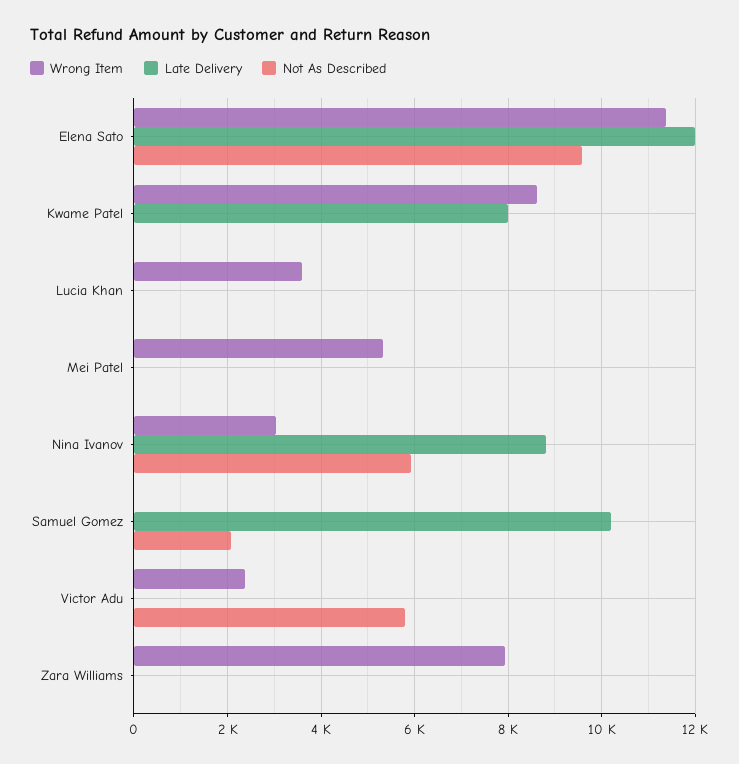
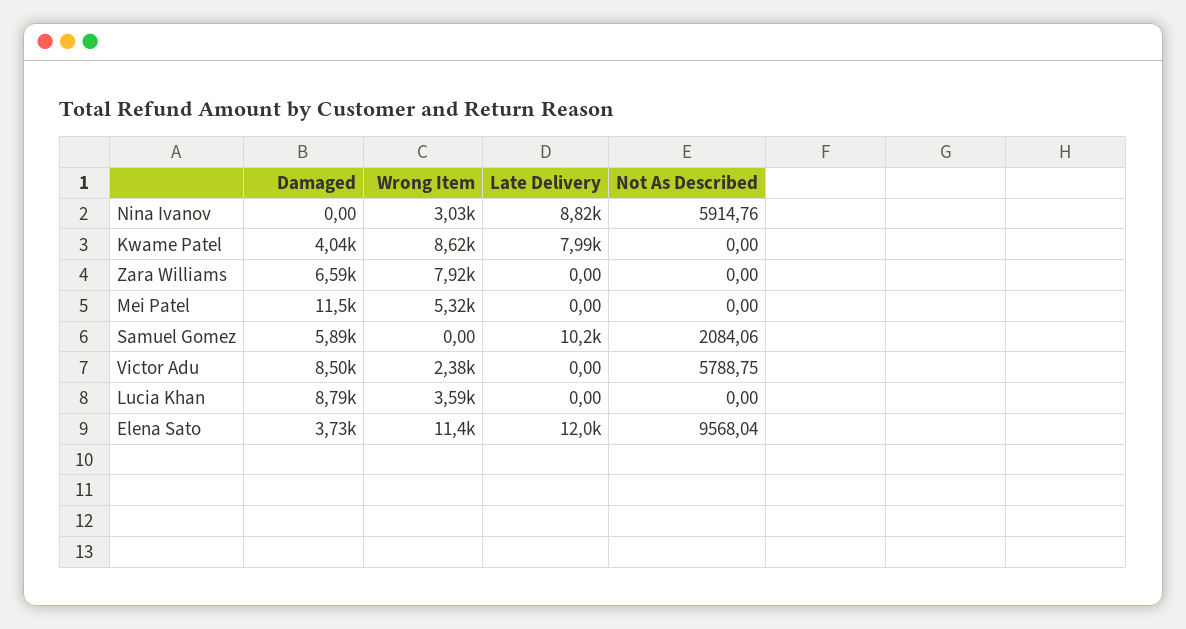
  {
    "Wrong Item": {
      "Elena Sato": 11400,
      "Kwame Patel": 8620,
      "Lucia Khan": 3590,
      "Mei Patel": 5320,
      "Nina Ivanov": 3030,
      "Samuel Gomez": 0,
      "Victor Adu": 2380,
      "Zara Williams": 7920
    },
    "Late Delivery": {
      "Elena Sato": 12000,
      "Kwame Patel": 7990,
      "Lucia Khan": 0,
      "Mei Patel": 0,
      "Nina Ivanov": 8820,
      "Samuel Gomez": 10200,
      "Victor Adu": 0,
      "Zara Williams": 0
    },
    "Not As Described": {
      "Elena Sato": 9568.04,
      "Kwame Patel": 0,
      "Lucia Khan": 0,
      "Mei Patel": 0,
      "Nina Ivanov": 5914.76,
      "Samuel Gomez": 2084.06,
      "Victor Adu": 5788.75,
      "Zara Williams": 0
-   }
+   },
+   "Damaged": {
+     "Nina Ivanov": 0,
+     "Kwame Patel": 4040,
+     "Zara Williams": 6590,
+     "Mei Patel": 11500,
+     "Samuel Gomez": 5890,
+     "Victor Adu": 8500,
+     "Lucia Khan": 8790,
+     "Elena Sato": 3730
+   }
  }

